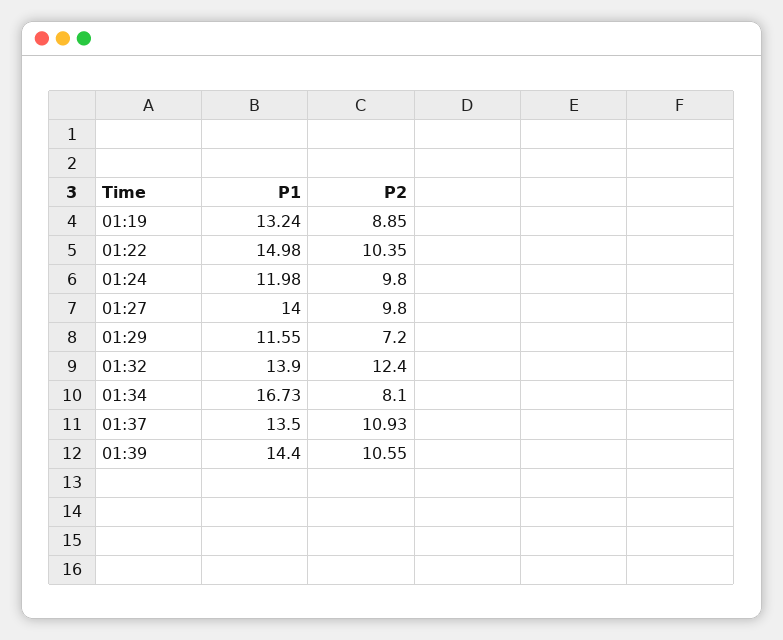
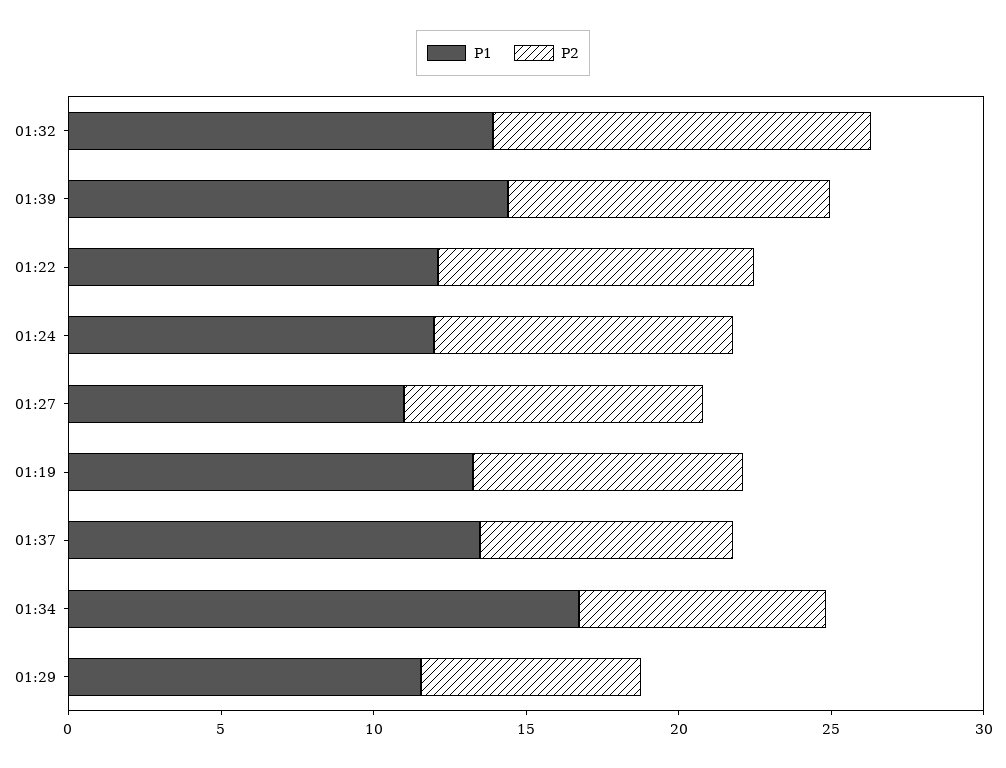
  {
    "P1": {
      "01:19": 13.24,
-     "01:22": 14.98,
+     "01:22": 12,
      "01:24": 11.98,
-     "01:27": 14,
+     "01:27": 11,
      "01:29": 11.55,
      "01:32": 13.9,
      "01:34": 16.73,
      "01:37": 13.5,
      "01:39": 14.4
    },
    "P2": {
      "01:19": 8.85,
      "01:22": 10.35,
      "01:24": 9.8,
      "01:27": 9.8,
      "01:29": 7.2,
      "01:32": 12.4,
      "01:34": 8.1,
-     "01:37": 10.93,
+     "01:37": 8,
      "01:39": 10.55
    }
  }

